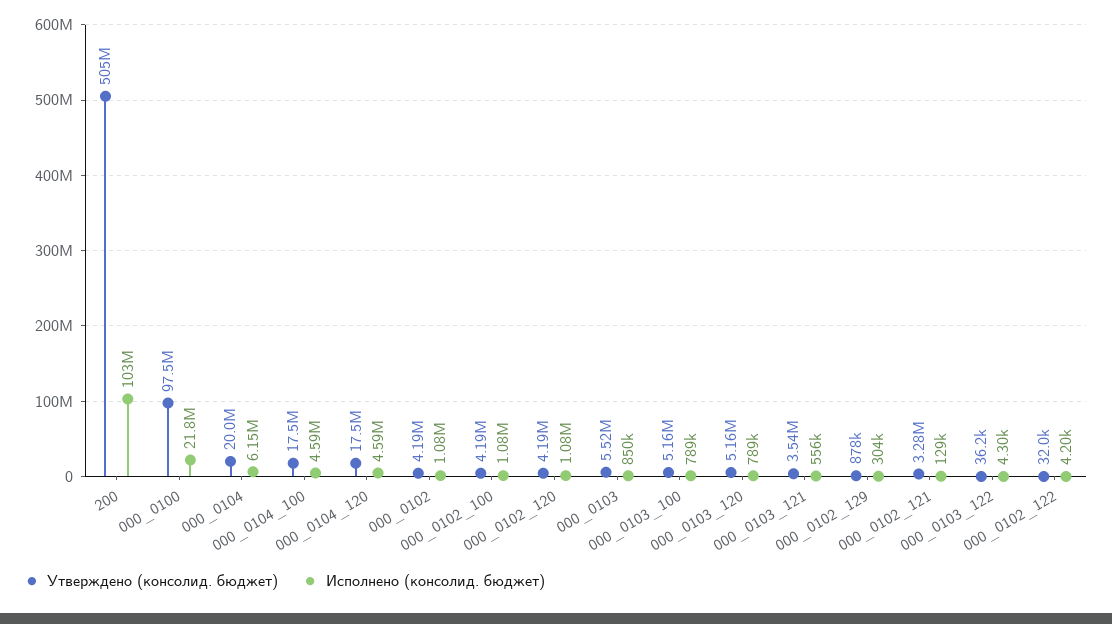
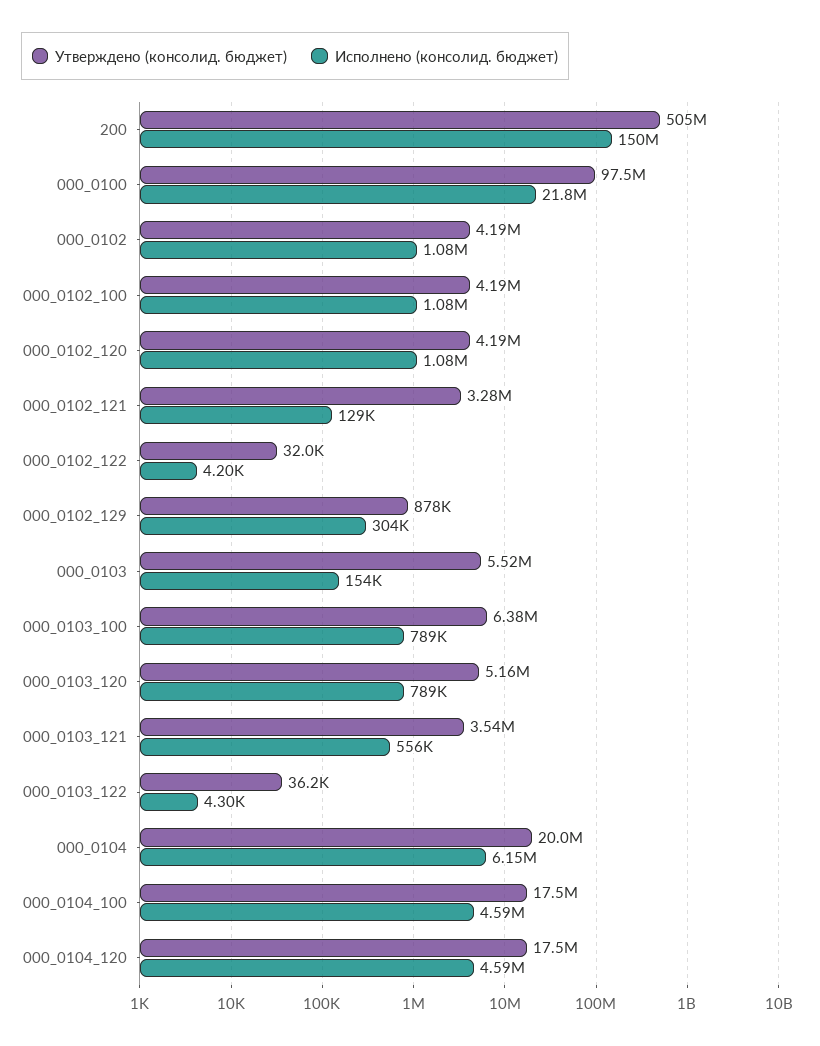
  {
    "Утверждено (консолид. бюджет)": {
      "200": 505000000,
      "000_0100": 97500000,
      "000_0104": 20000000,
      "000_0104_100": 17500000,
      "000_0104_120": 17500000,
      "000_0102": 4190000,
      "000_0102_100": 4190000,
      "000_0102_120": 4190000,
      "000_0103": 5520000,
-     "000_0103_100": 5160000,
+     "000_0103_100": 6380000,
      "000_0103_120": 5160000,
      "000_0103_121": 3540000,
      "000_0102_129": 878000,
      "000_0102_121": 3280000,
      "000_0103_122": 36200,
      "000_0102_122": 32000
    },
    "Исполнено (консолид. бюджет)": {
-     "200": 103000000,
+     "200": 150000000,
      "000_0100": 21800000,
      "000_0104": 6150000,
      "000_0104_100": 4590000,
      "000_0104_120": 4590000,
      "000_0102": 1080000,
      "000_0102_100": 1080000,
      "000_0102_120": 1080000,
-     "000_0103": 850000,
+     "000_0103": 154000,
      "000_0103_100": 789000,
      "000_0103_120": 789000,
      "000_0103_121": 556000,
      "000_0102_129": 304000,
      "000_0102_121": 129000,
      "000_0103_122": 4300,
      "000_0102_122": 4200
    }
  }

